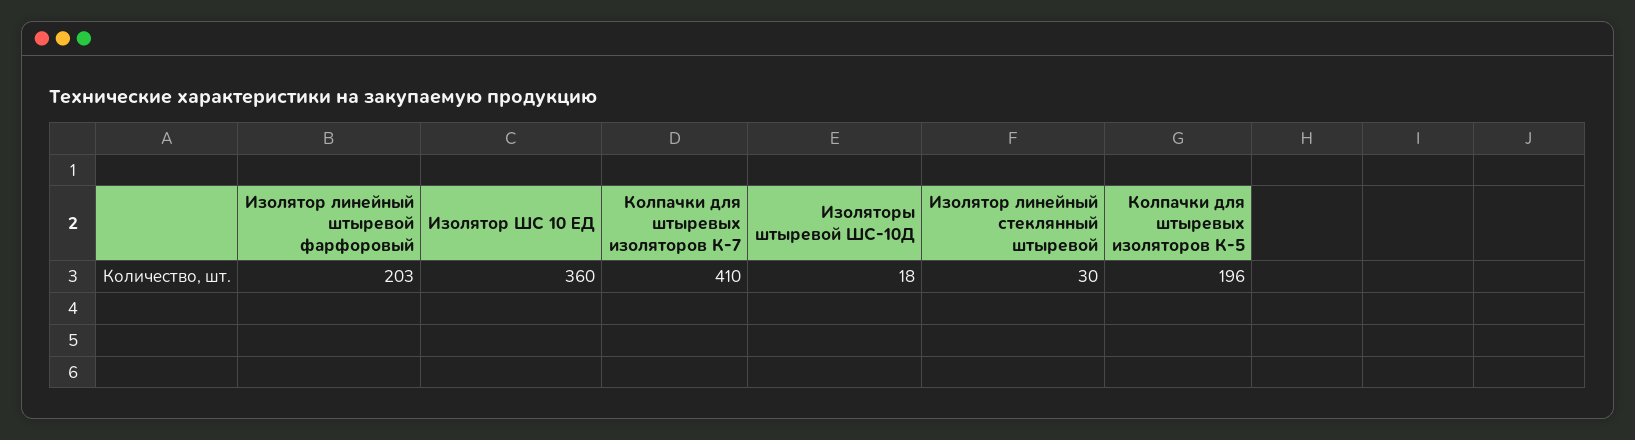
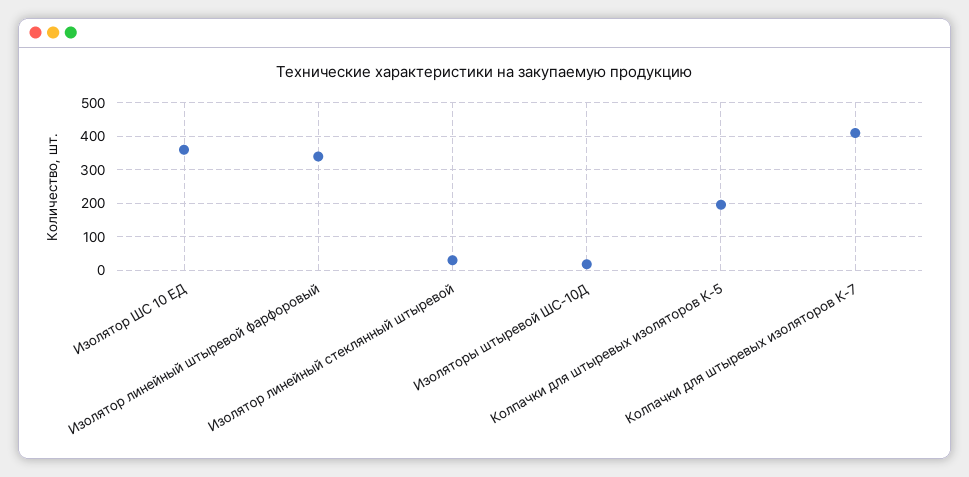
  {
-   "Изолятор линейный штыревой фарфоровый": 203,
+   "Изолятор линейный штыревой фарфоровый": 340,
    "Изолятор ШС 10 ЕД": 360,
    "Колпачки для штыревых изоляторов К-7": 410,
    "Изоляторы штыревой ШС-10Д": 18,
    "Изолятор линейный стеклянный штыревой": 30,
    "Колпачки для штыревых изоляторов К-5": 196
  }

